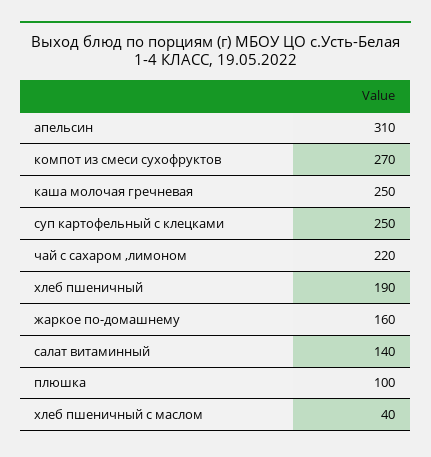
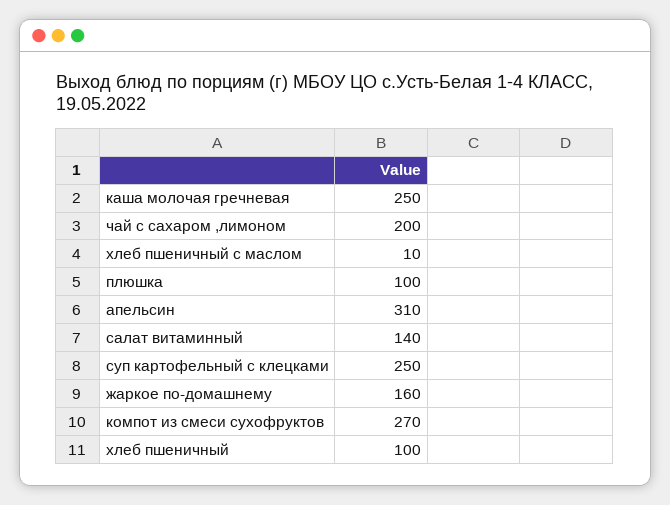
  {
    "апельсин": 310,
    "компот из смеси сухофруктов": 270,
    "каша молочая гречневая": 250,
    "суп картофельный с клецками": 250,
-   "чай с сахаром ,лимоном": 220,
+   "чай с сахаром ,лимоном": 200,
-   "хлеб пшеничный": 190,
+   "хлеб пшеничный": 100,
    "жаркое по-домашнему": 160,
    "салат витаминный": 140,
    "плюшка": 100,
-   "хлеб пшеничный с маслом": 40
+   "хлеб пшеничный с маслом": 10
  }

